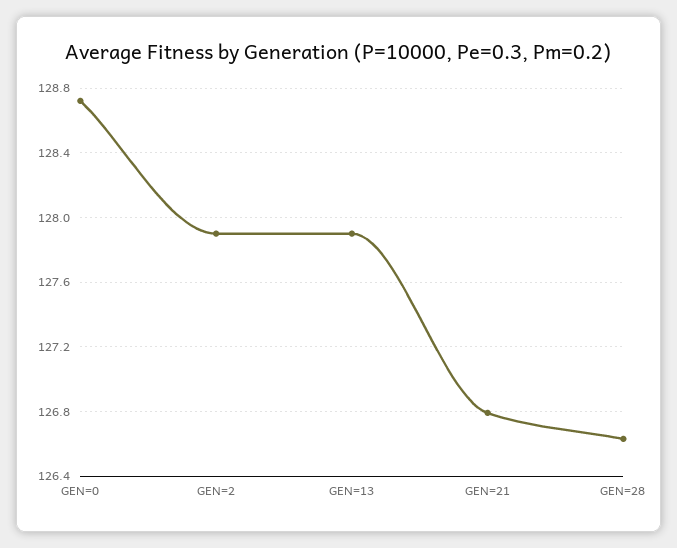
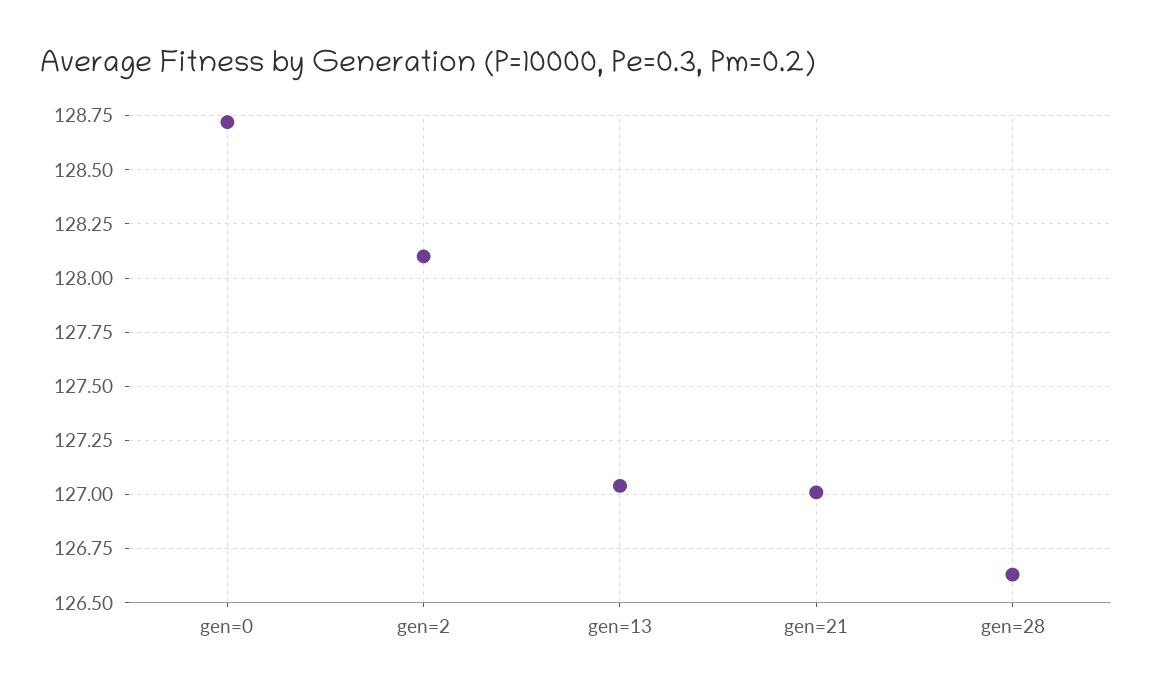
  {
    "GEN=0": 128.7,
-   "GEN=2": 127.9,
+   "GEN=2": 128.1,
-   "GEN=13": 127.9,
+   "GEN=13": 127.05,
-   "GEN=21": 126.8,
+   "GEN=21": 127,
    "GEN=28": 126.65
  }

